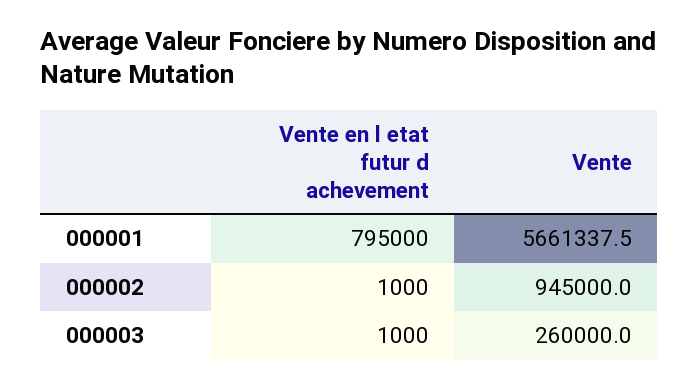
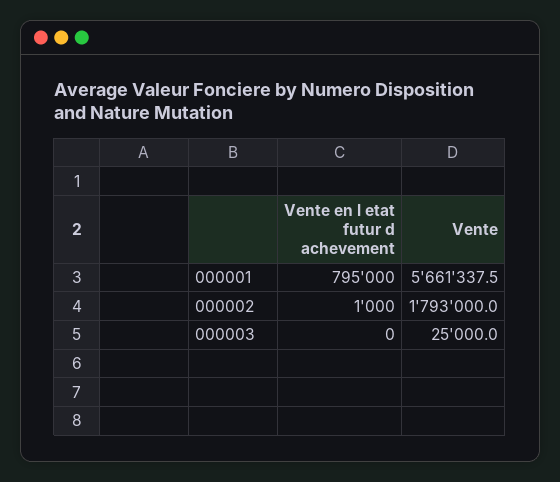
  {
    "Vente en l etat futur d achevement": {
      "000001": 795000,
      "000002": 1000,
-     "000003": 1000
+     "000003": 0
    },
    "Vente": {
      "000001": 5661337.5,
-     "000002": 945000,
+     "000002": 1793000,
-     "000003": 260000
+     "000003": 25000
    }
  }

